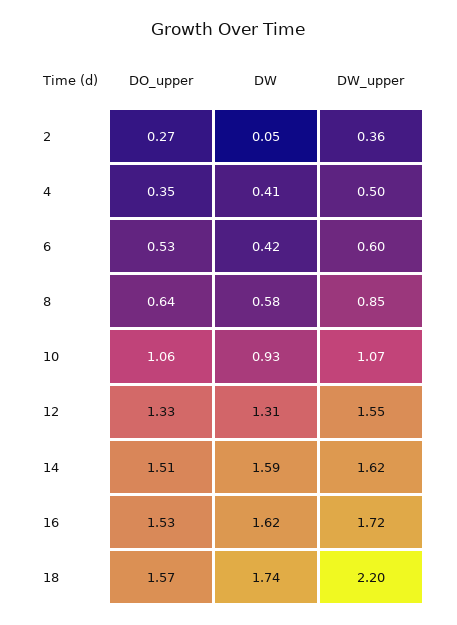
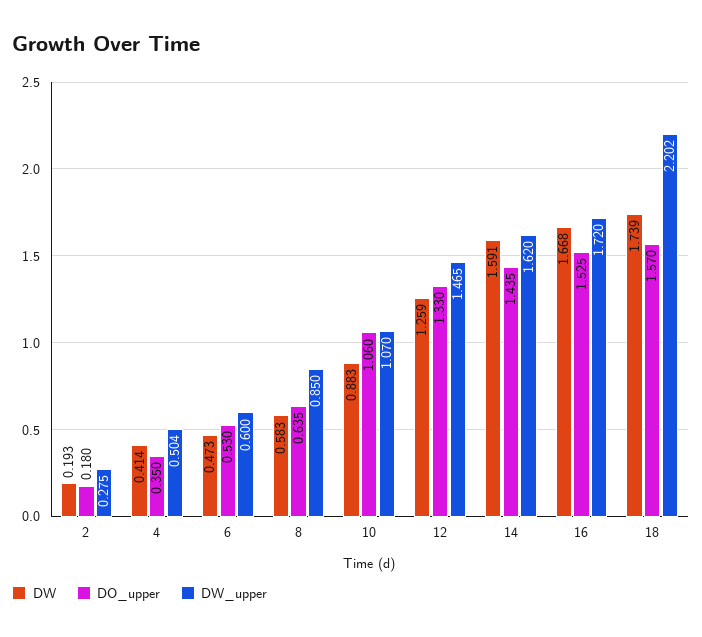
  {
    "DO_upper": {
-     "2": 0.27,
+     "2": 0.18,
      "4": 0.35,
      "6": 0.53,
      "8": 0.635,
      "10": 1.06,
      "12": 1.33,
-     "14": 1.51,
+     "14": 1.435,
      "16": 1.525,
      "18": 1.57
    },
    "DW": {
-     "2": 0.05,
+     "2": 0.193,
      "4": 0.414,
-     "6": 0.42,
+     "6": 0.473,
      "8": 0.583,
-     "10": 0.93,
+     "10": 0.883,
-     "12": 1.31,
+     "12": 1.259,
      "14": 1.591,
-     "16": 1.62,
+     "16": 1.668,
      "18": 1.739
    },
    "DW_upper": {
-     "2": 0.36,
+     "2": 0.275,
      "4": 0.504,
      "6": 0.6,
      "8": 0.85,
      "10": 1.07,
-     "12": 1.55,
+     "12": 1.465,
      "14": 1.62,
      "16": 1.72,
      "18": 2.202
    }
  }

